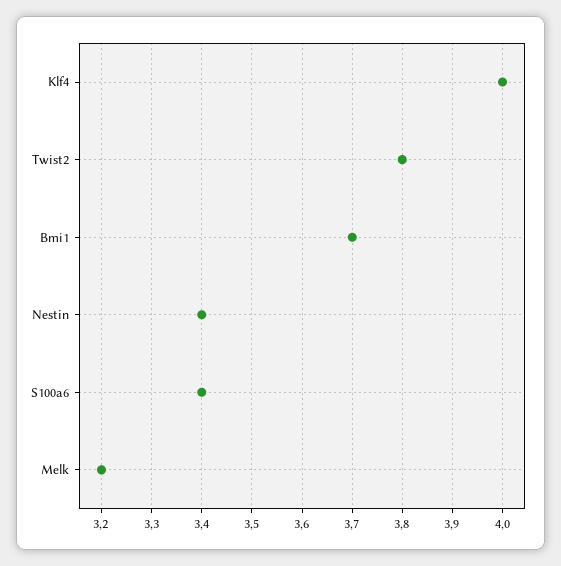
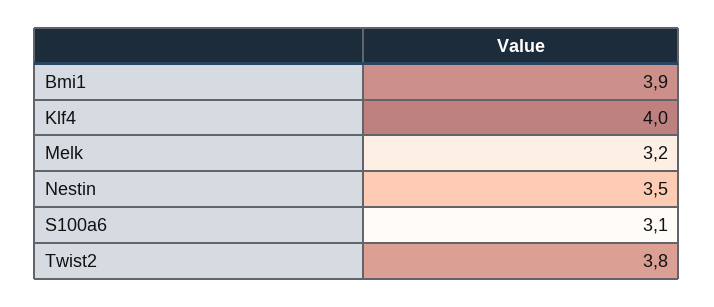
  {
    "Klf4": 4,
    "Twist2": 3.8,
-   "Bmi1": 3.7,
+   "Bmi1": 3.9,
-   "Nestin": 3.4,
+   "Nestin": 3.5,
-   "S100a6": 3.4,
+   "S100a6": 3.1,
    "Melk": 3.2
  }

